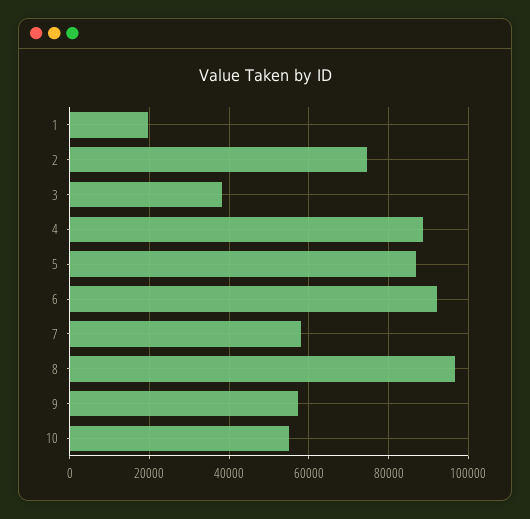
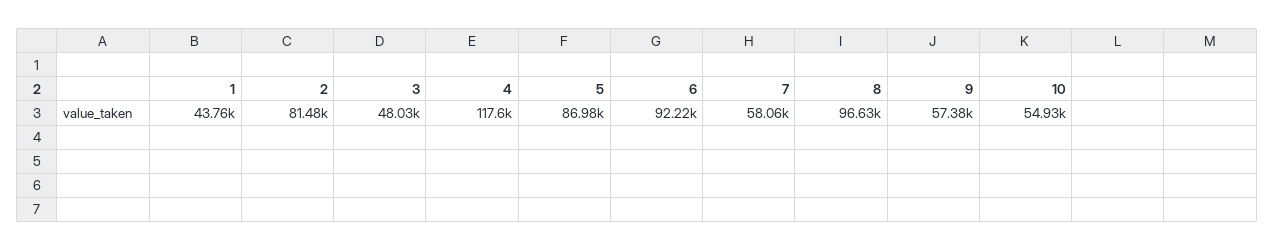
  {
-   "1": 20000,
+   "1": 43760,
-   "2": 74000,
+   "2": 81480,
-   "3": 38000,
+   "3": 48030,
-   "4": 88000,
+   "4": 117600,
    "5": 86980,
    "6": 92220,
    "7": 58060,
    "8": 96630,
    "9": 57380,
    "10": 54930
  }

